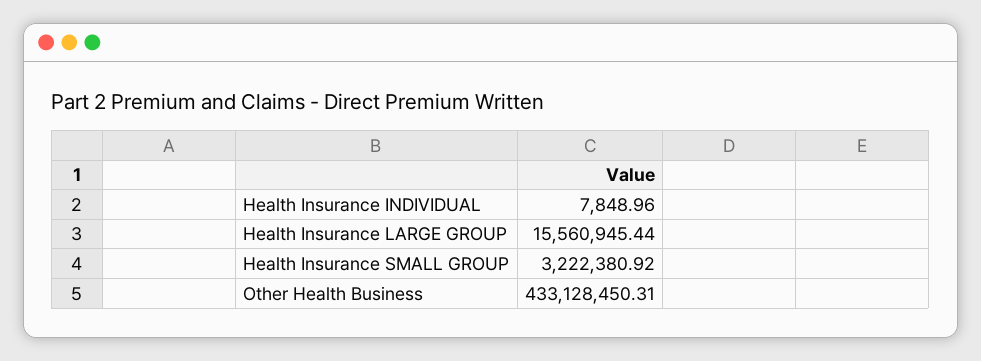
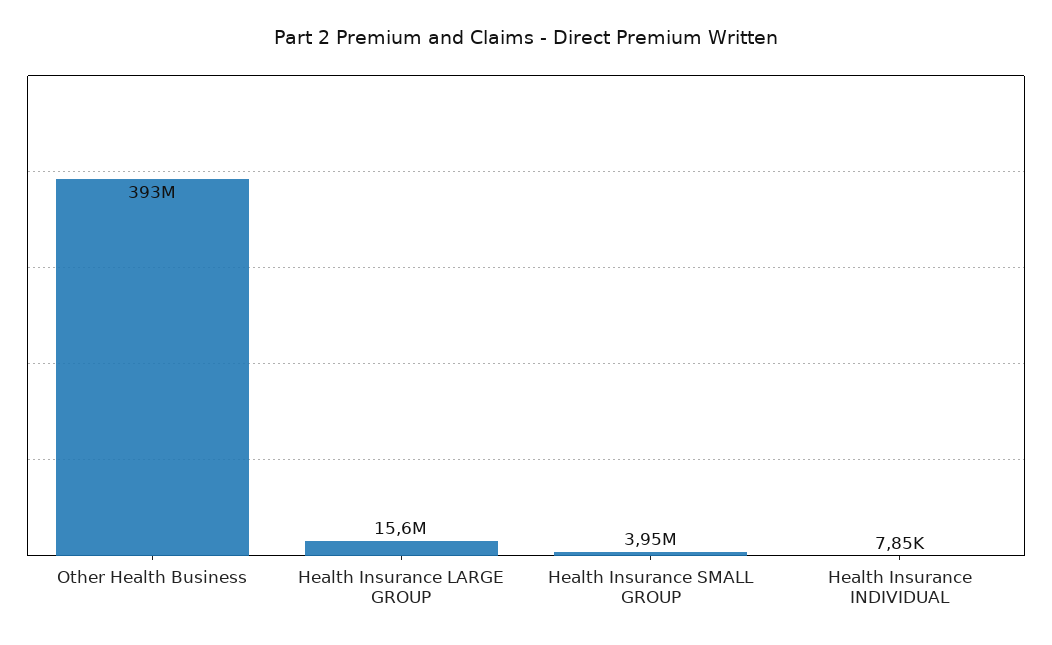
  {
    "Health Insurance INDIVIDUAL": 7848.96,
    "Health Insurance LARGE GROUP": 15560945.44,
-   "Health Insurance SMALL GROUP": 3222380.92,
+   "Health Insurance SMALL GROUP": 3950000,
-   "Other Health Business": 433128450.31
+   "Other Health Business": 393000000
  }

